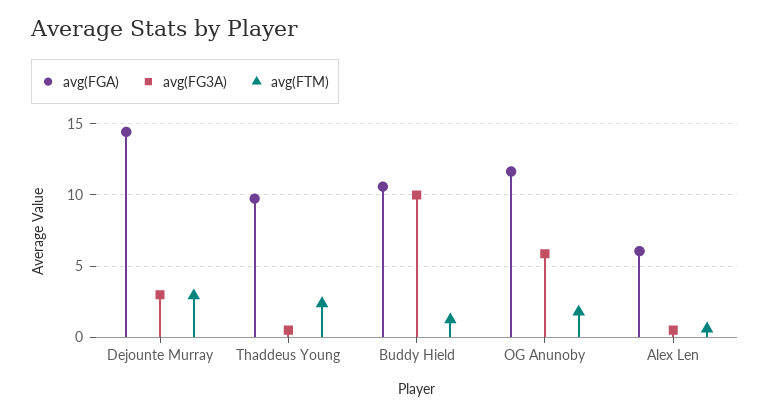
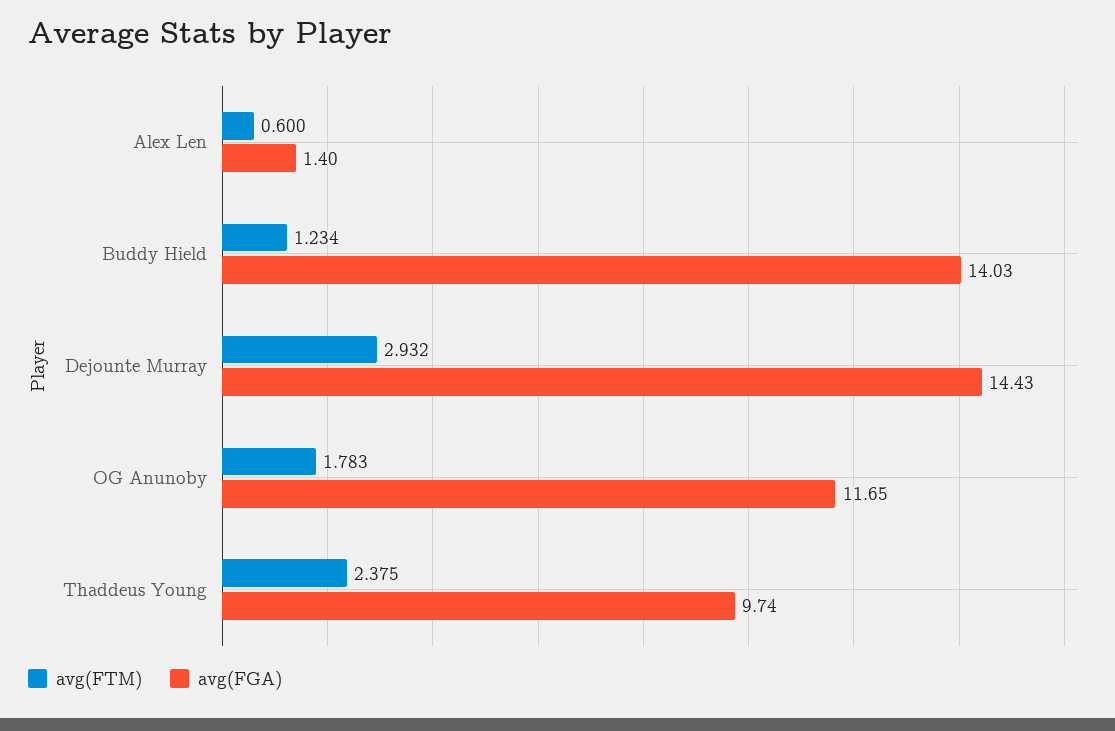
  {
    "avg(FGA)": {
      "Dejounte Murray": 14.43,
      "Thaddeus Young": 9.74,
-     "Buddy Hield": 10.5,
+     "Buddy Hield": 14.03,
      "OG Anunoby": 11.65,
-     "Alex Len": 6
+     "Alex Len": 1.4
    },
-   "avg(FG3A)": {
-     "Dejounte Murray": 3,
-     "Thaddeus Young": 0.5,
-     "Buddy Hield": 10,
-     "OG Anunoby": 6,
-     "Alex Len": 0.5
-   },
    "avg(FTM)": {
      "Dejounte Murray": 2.932,
      "Thaddeus Young": 2.375,
      "Buddy Hield": 1.234,
      "OG Anunoby": 1.783,
      "Alex Len": 0.6
    }
  }

